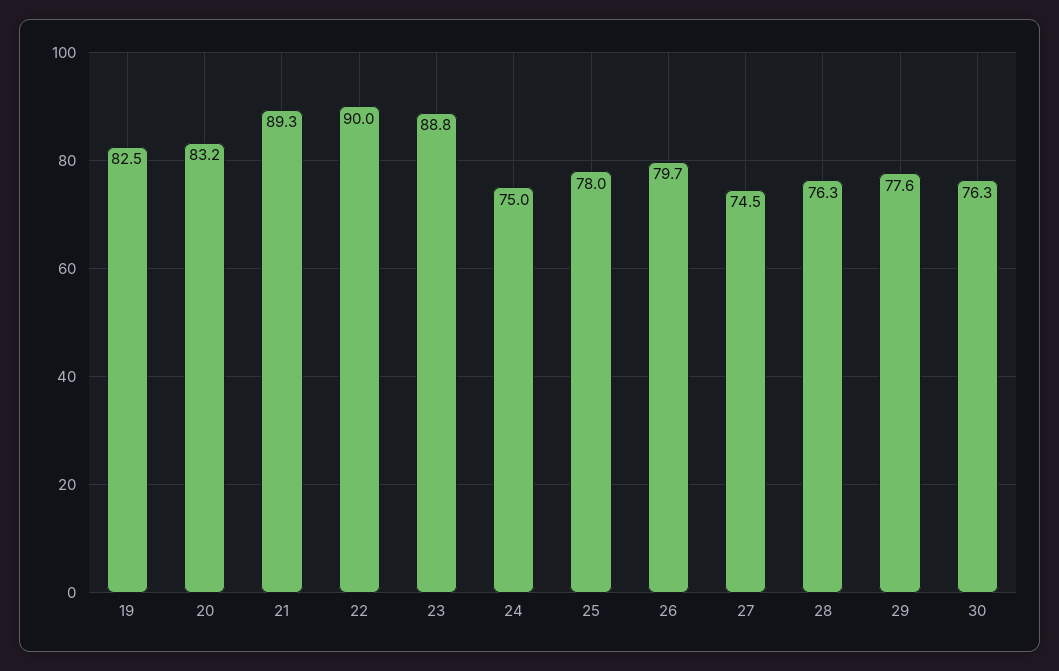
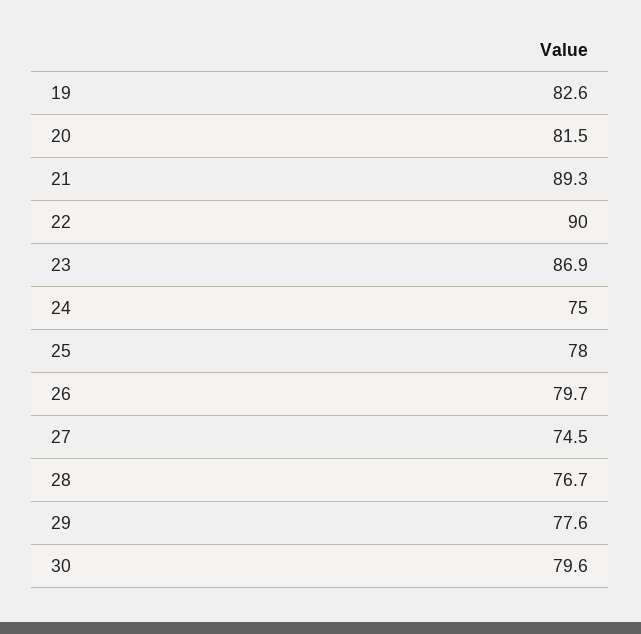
  {
-   "19": 82.5,
+   "19": 82.6,
-   "20": 83.2,
+   "20": 81.5,
    "21": 89.3,
    "22": 90,
-   "23": 88.8,
+   "23": 86.9,
    "24": 75,
    "25": 78,
    "26": 79.7,
    "27": 74.5,
-   "28": 76.3,
+   "28": 76.7,
    "29": 77.6,
-   "30": 76.3
+   "30": 79.6
  }

